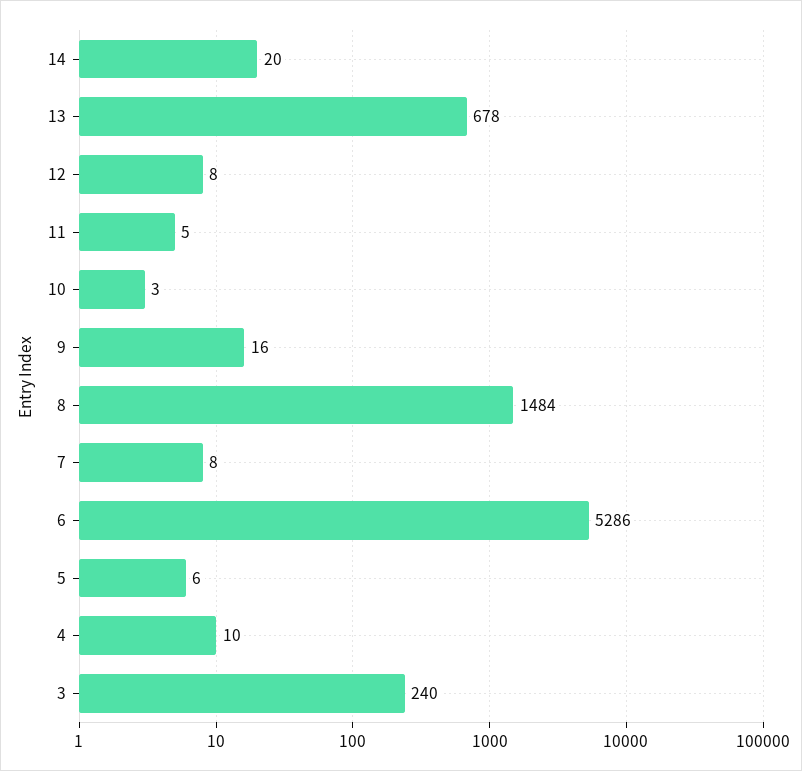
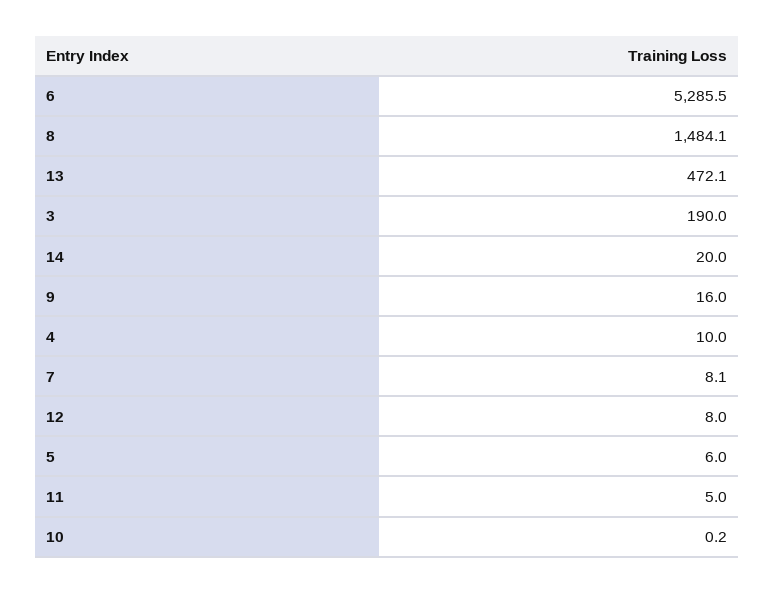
  {
    "14": 20,
-   "13": 678,
+   "13": 472.1,
    "12": 8,
    "11": 5,
-   "10": 3,
+   "10": 0.2,
    "9": 16,
    "8": 1484.1,
    "7": 8.1,
    "6": 5285.5,
    "5": 6,
    "4": 10,
-   "3": 240
+   "3": 190
  }

